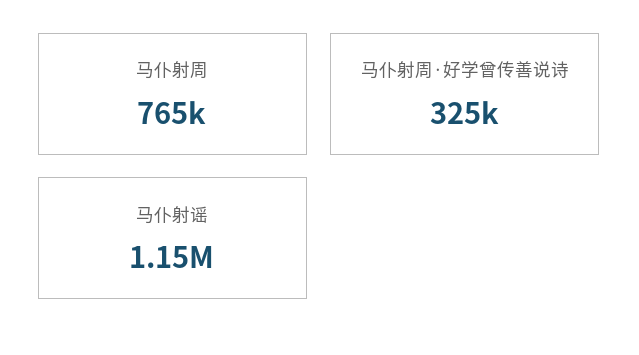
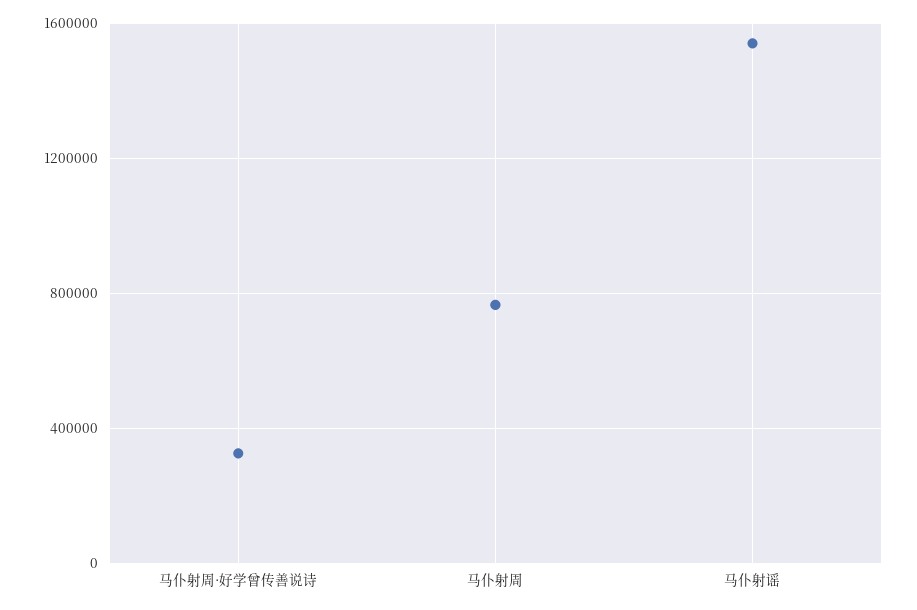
  {
    "马仆射周": 765000,
    "马仆射周·好学曾传善说诗": 325000,
-   "马仆射谣": 1150000
+   "马仆射谣": 1550000
  }

